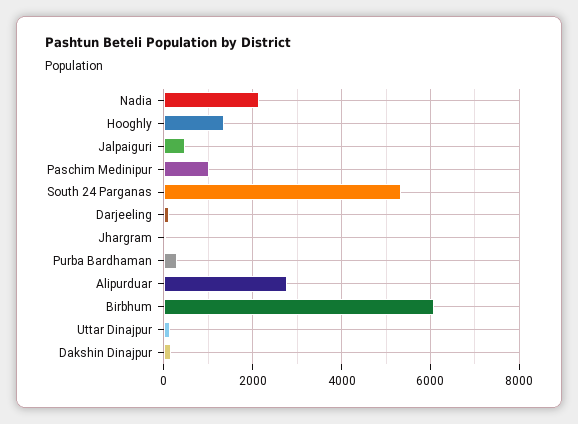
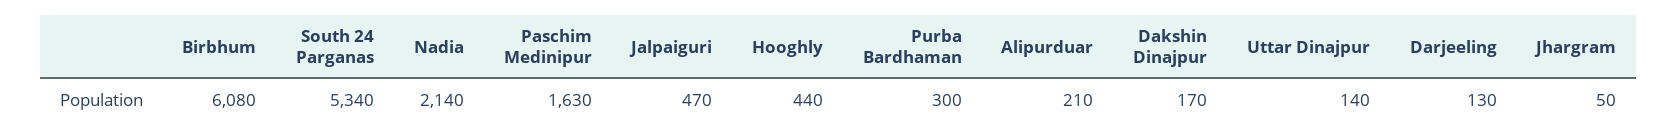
  {
    "Nadia": 2140,
-   "Hooghly": 1400,
+   "Hooghly": 440,
    "Jalpaiguri": 470,
-   "Paschim Medinipur": 1000,
+   "Paschim Medinipur": 1630,
    "South 24 Parganas": 5340,
    "Darjeeling": 130,
    "Jhargram": 50,
    "Purba Bardhaman": 300,
-   "Alipurduar": 2800,
+   "Alipurduar": 210,
    "Birbhum": 6080,
    "Uttar Dinajpur": 140,
    "Dakshin Dinajpur": 170
  }

